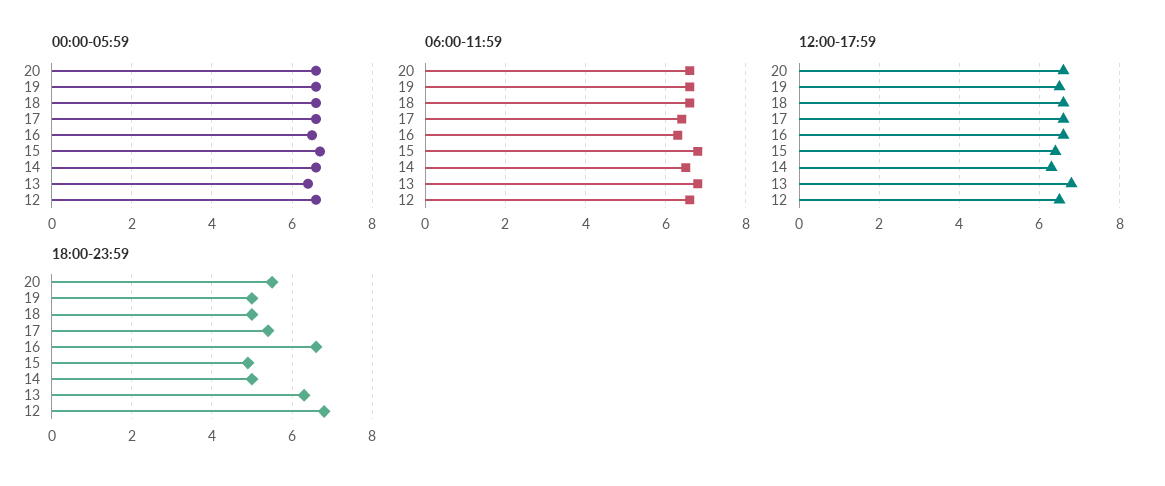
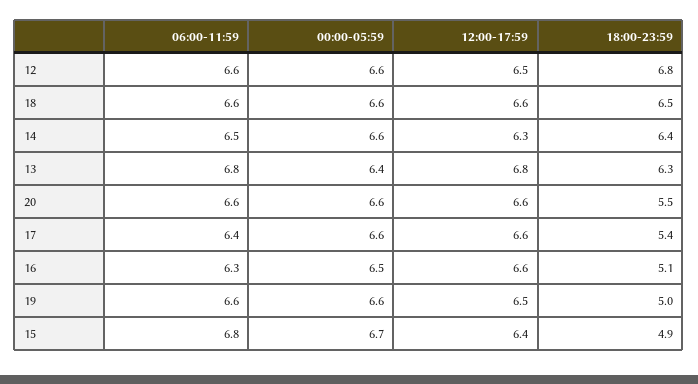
  {
    "00:00-05:59": {
      "20": 6.6,
      "19": 6.6,
      "18": 6.6,
      "17": 6.6,
      "16": 6.5,
      "15": 6.7,
      "14": 6.6,
      "13": 6.4,
      "12": 6.6
    },
    "06:00-11:59": {
      "20": 6.6,
      "19": 6.6,
      "18": 6.6,
      "17": 6.4,
      "16": 6.3,
      "15": 6.8,
      "14": 6.5,
      "13": 6.8,
      "12": 6.6
    },
    "12:00-17:59": {
      "20": 6.6,
      "19": 6.5,
      "18": 6.6,
      "17": 6.6,
      "16": 6.6,
      "15": 6.4,
      "14": 6.3,
      "13": 6.8,
      "12": 6.5
    },
    "18:00-23:59": {
      "20": 5.5,
      "19": 5,
-     "18": 5,
+     "18": 6.5,
      "17": 5.4,
-     "16": 6.5,
+     "16": 5.1,
      "15": 4.9,
-     "14": 5,
+     "14": 6.4,
      "13": 6.3,
      "12": 6.8
    }
  }

